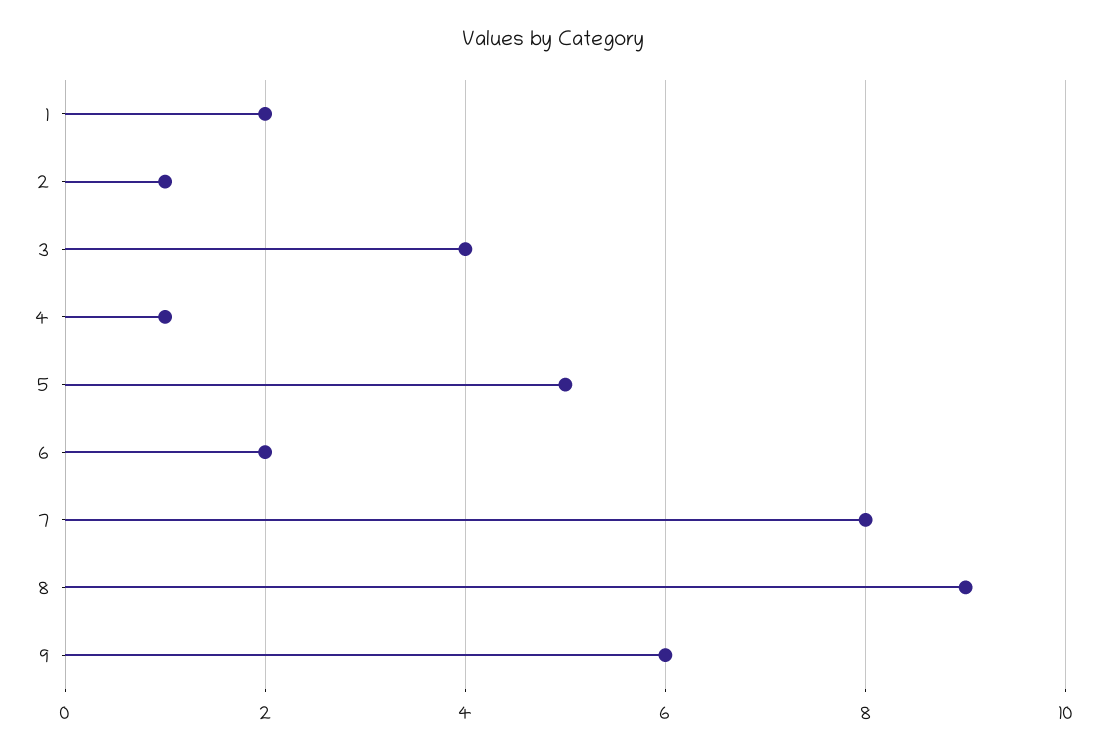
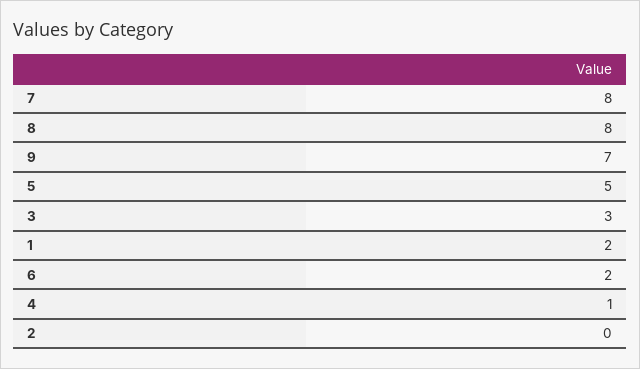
  {
    "1": 2,
-   "2": 1,
+   "2": 0,
-   "3": 4,
+   "3": 3,
    "4": 1,
    "5": 5,
    "6": 2,
    "7": 8,
-   "8": 9,
+   "8": 8,
-   "9": 6
+   "9": 7
  }

